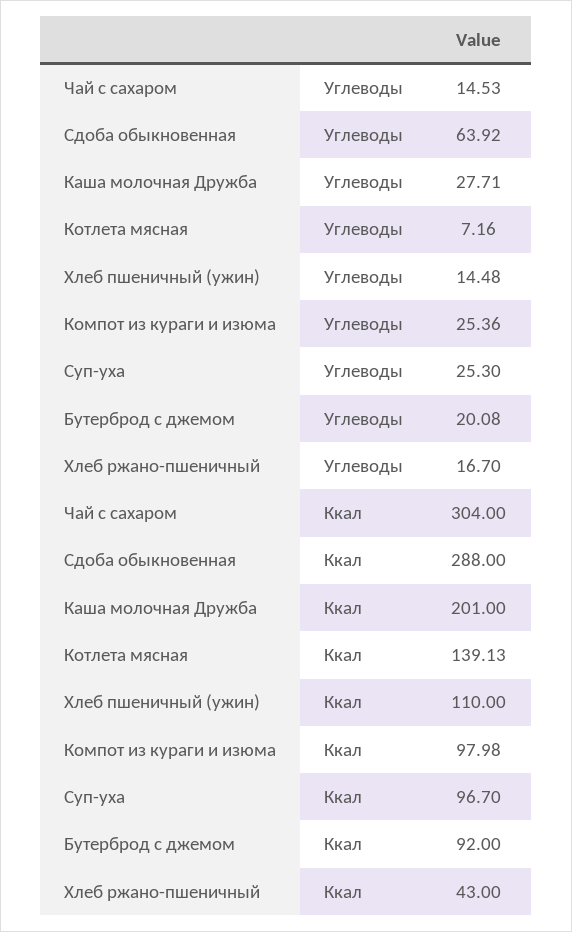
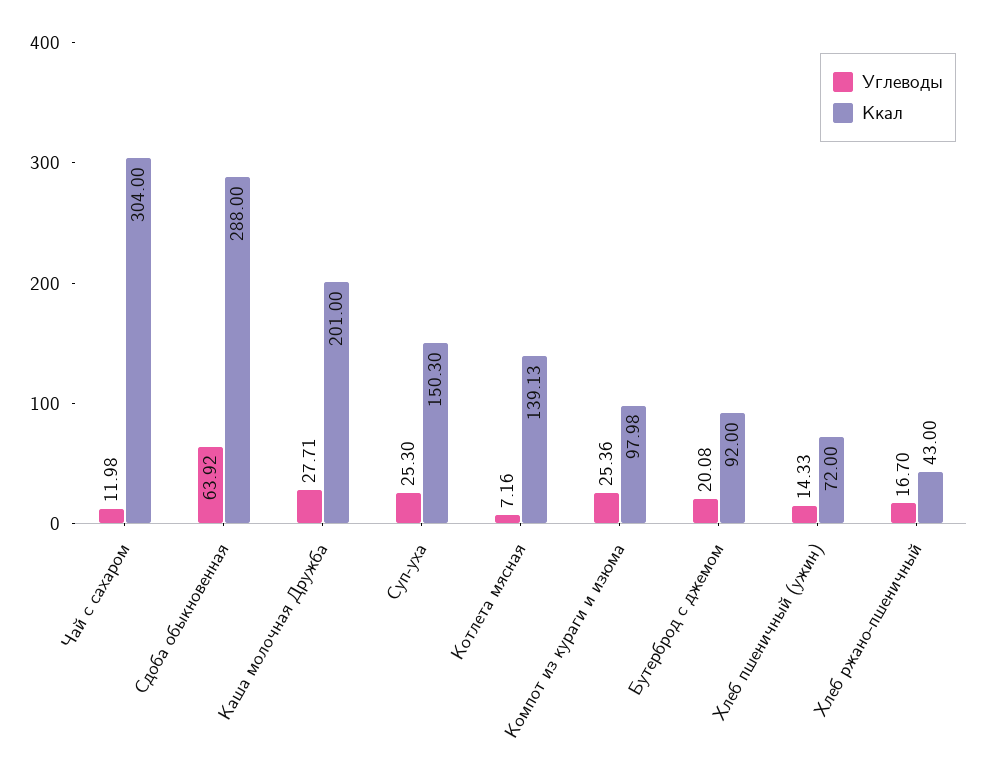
  {
    "Углеводы": {
-     "Чай с сахаром": 14.53,
+     "Чай с сахаром": 11.98,
      "Сдоба обыкновенная": 63.92,
      "Каша молочная Дружба": 27.71,
      "Котлета мясная": 7.16,
-     "Хлеб пшеничный (ужин)": 14.48,
+     "Хлеб пшеничный (ужин)": 14.33,
      "Компот из кураги и изюма": 25.36,
      "Суп-уха": 25.3,
      "Бутерброд с джемом": 20.08,
      "Хлеб ржано-пшеничный": 16.7
    },
    "Ккал": {
      "Чай с сахаром": 304,
      "Сдоба обыкновенная": 288,
      "Каша молочная Дружба": 201,
      "Котлета мясная": 139.13,
-     "Хлеб пшеничный (ужин)": 110,
+     "Хлеб пшеничный (ужин)": 72,
      "Компот из кураги и изюма": 97.98,
-     "Суп-уха": 96.7,
+     "Суп-уха": 150.3,
      "Бутерброд с джемом": 92,
      "Хлеб ржано-пшеничный": 43
    }
  }

